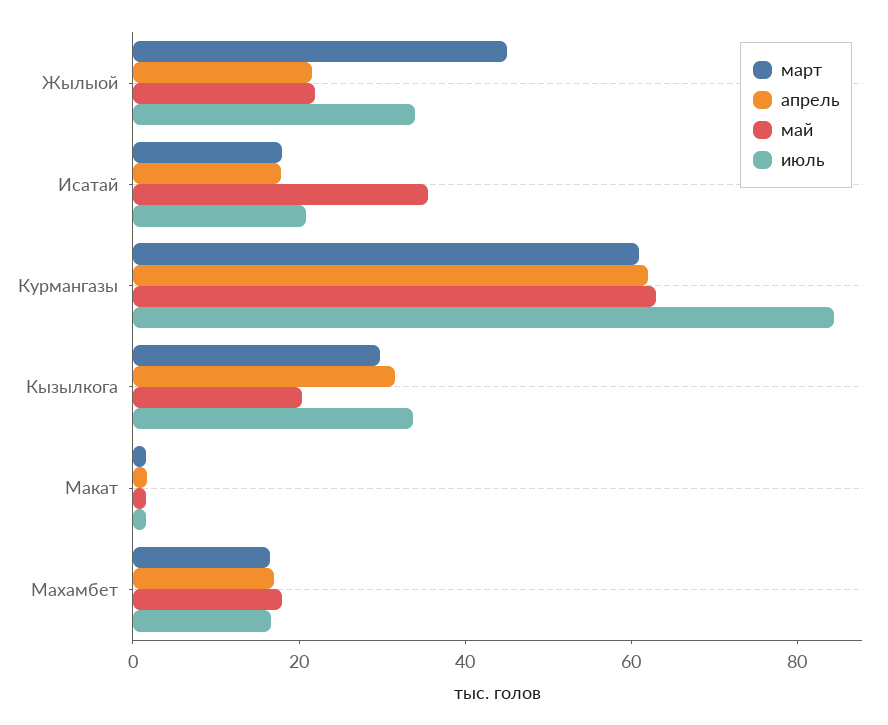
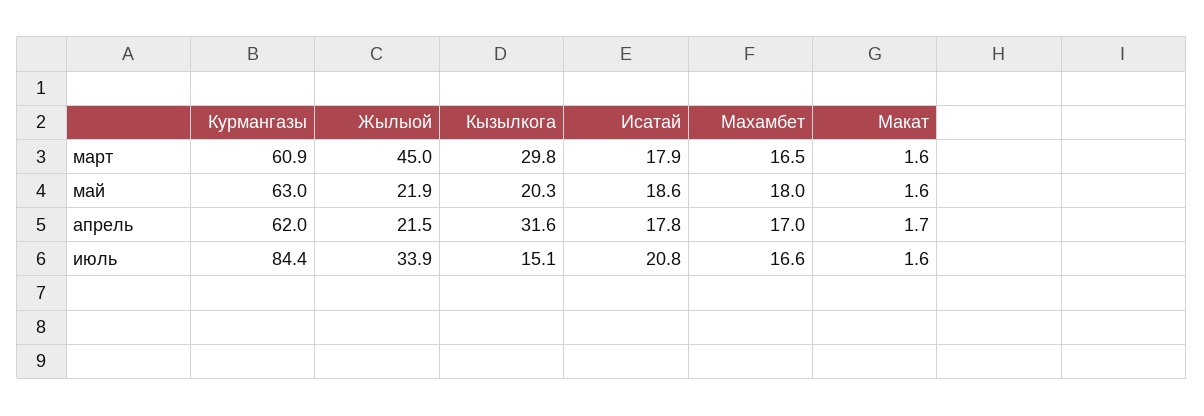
  {
    "март": {
      "Жылыой": 45,
      "Исатай": 17.9,
      "Курмангазы": 60.9,
      "Кызылкога": 29.8,
      "Макат": 1.6,
      "Махамбет": 16.5
    },
    "апрель": {
      "Жылыой": 21.5,
      "Исатай": 17.8,
      "Курмангазы": 62,
      "Кызылкога": 31.6,
      "Макат": 1.7,
      "Махамбет": 17
    },
    "май": {
      "Жылыой": 21.9,
-     "Исатай": 35,
+     "Исатай": 18.6,
      "Курмангазы": 63,
      "Кызылкога": 20.3,
      "Макат": 1.6,
      "Махамбет": 18
    },
    "июль": {
      "Жылыой": 33.9,
      "Исатай": 20.8,
      "Курмангазы": 84.4,
-     "Кызылкога": 35,
+     "Кызылкога": 15.1,
      "Макат": 1.6,
      "Махамбет": 16.6
    }
  }

